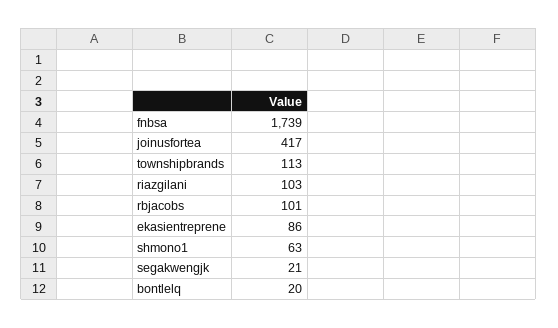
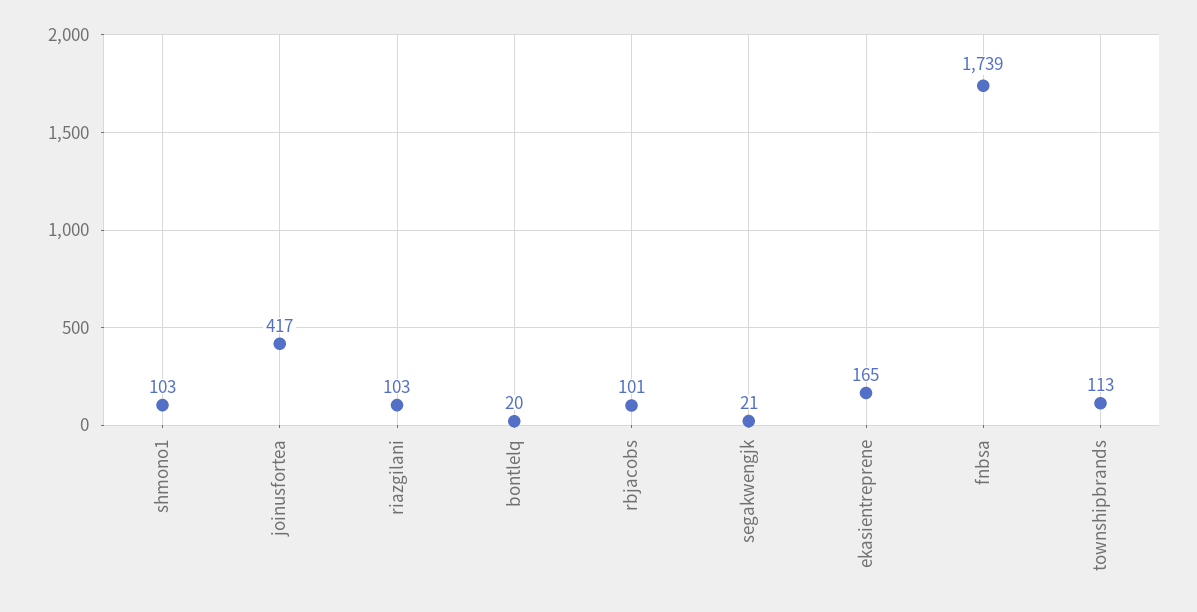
  {
    "fnbsa": 1739,
    "joinusfortea": 417,
    "townshipbrands": 113,
    "riazgilani": 103,
    "rbjacobs": 101,
-   "ekasientreprene": 86,
+   "ekasientreprene": 165,
-   "shmono1": 63,
+   "shmono1": 103,
    "segakwengjk": 21,
    "bontlelq": 20
  }

